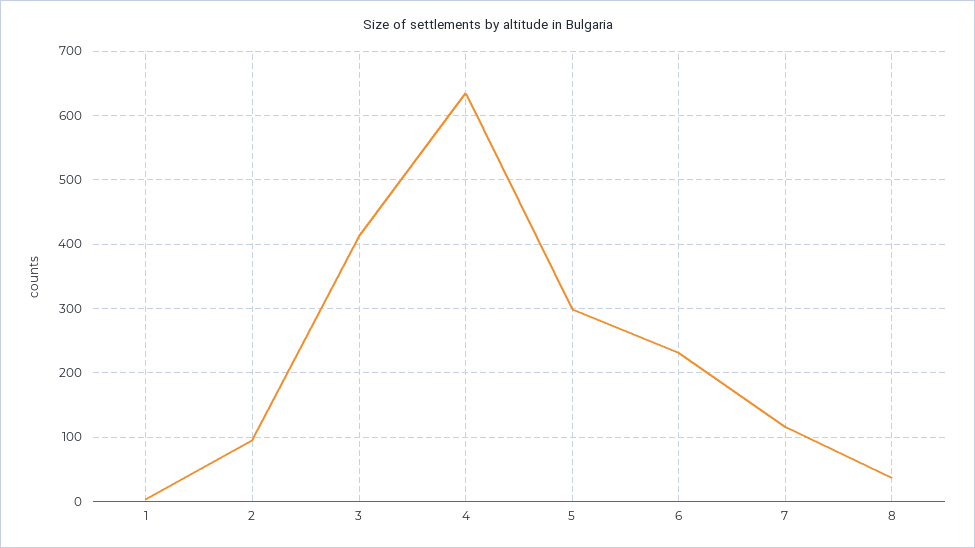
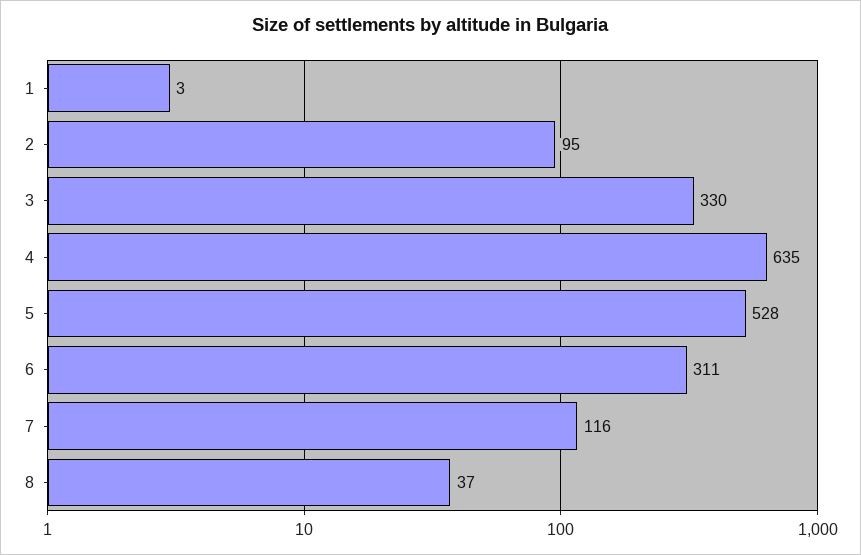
  {
    "1": 3,
    "2": 95,
-   "3": 410,
+   "3": 330,
    "4": 635,
-   "5": 300,
+   "5": 528,
-   "6": 230,
+   "6": 311,
    "7": 116,
    "8": 37
  }

